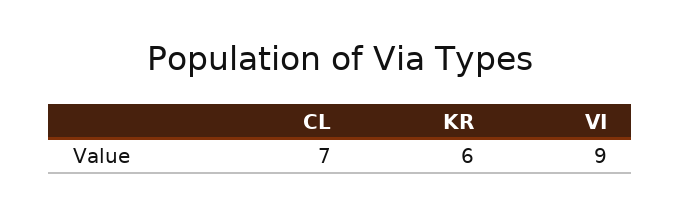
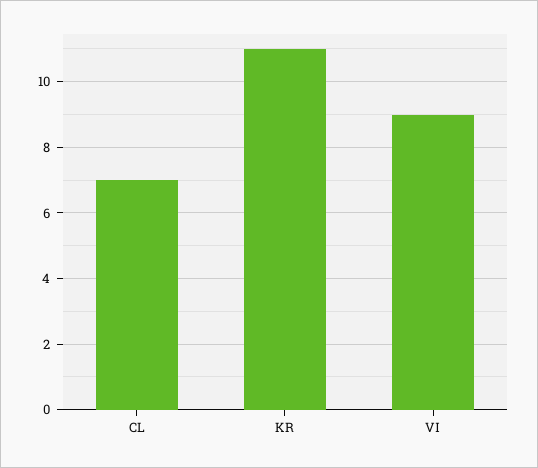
  {
    "CL": 7,
-   "KR": 6,
+   "KR": 11,
    "VI": 9
  }

